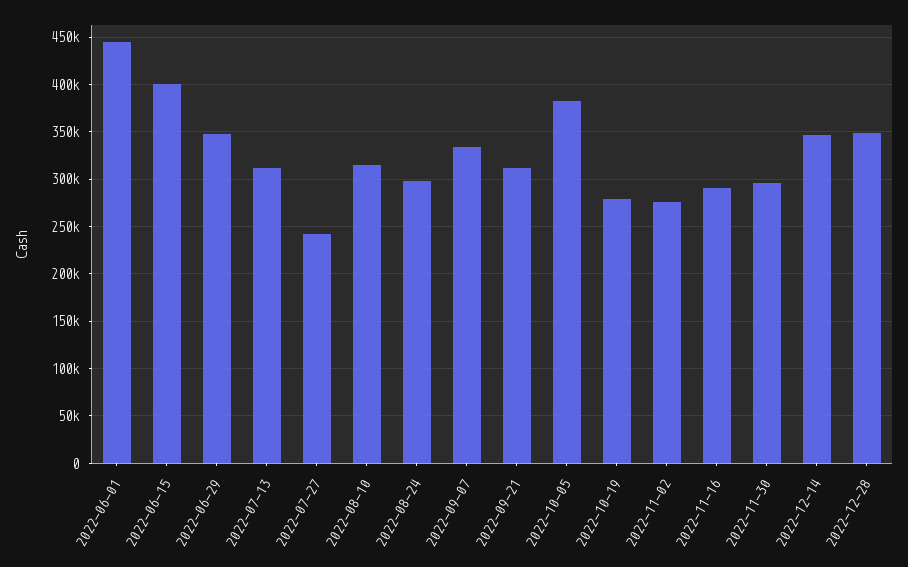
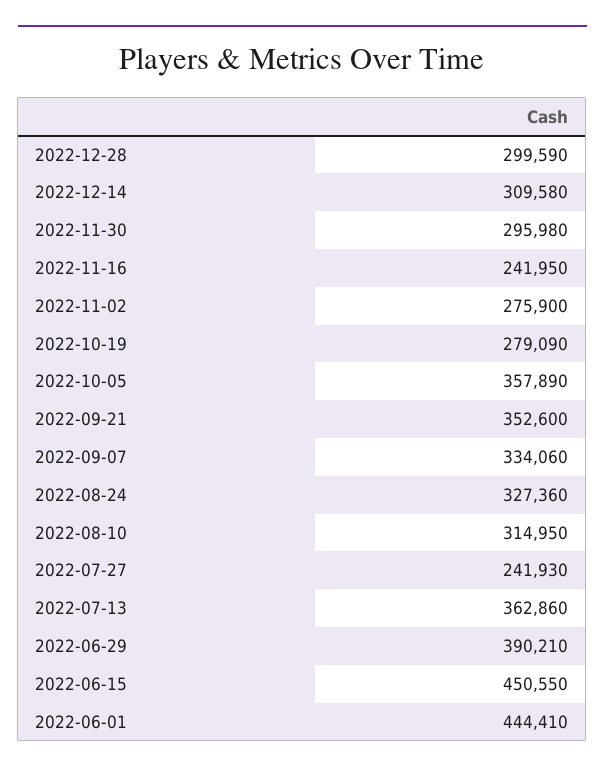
  {
    "2022-06-01": 444410,
-   "2022-06-15": 400000,
+   "2022-06-15": 450550,
-   "2022-06-29": 350000,
+   "2022-06-29": 390210,
-   "2022-07-13": 310000,
+   "2022-07-13": 362860,
    "2022-07-27": 241930,
    "2022-08-10": 314950,
-   "2022-08-24": 300000,
+   "2022-08-24": 327360,
    "2022-09-07": 334060,
-   "2022-09-21": 310000,
+   "2022-09-21": 352600,
-   "2022-10-05": 380000,
+   "2022-10-05": 357890,
    "2022-10-19": 279090,
    "2022-11-02": 275900,
-   "2022-11-16": 290000,
+   "2022-11-16": 241950,
    "2022-11-30": 295980,
-   "2022-12-14": 350000,
+   "2022-12-14": 309580,
-   "2022-12-28": 350000
+   "2022-12-28": 299590
  }

